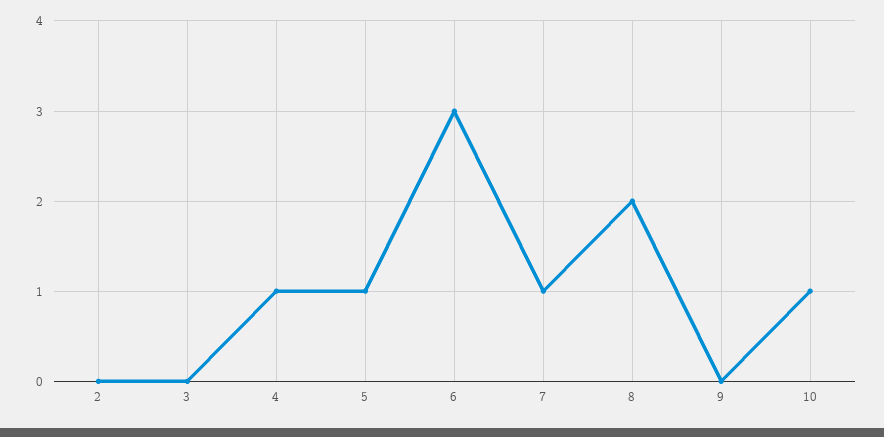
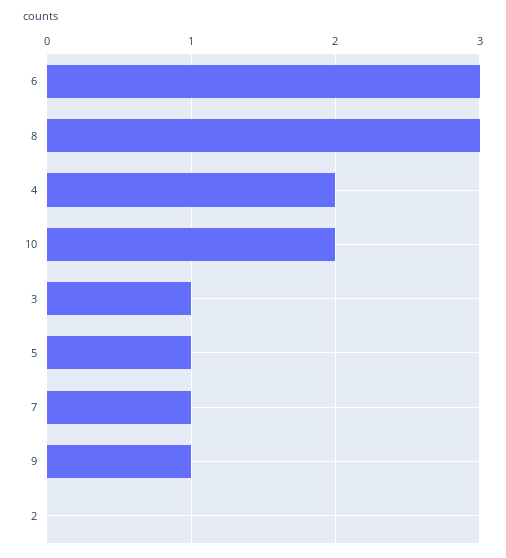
  {
    "2": 0,
-   "3": 0,
+   "3": 1,
-   "4": 1,
+   "4": 2,
    "5": 1,
    "6": 3,
    "7": 1,
-   "8": 2,
+   "8": 3,
-   "9": 0,
+   "9": 1,
-   "10": 1
+   "10": 2
  }

